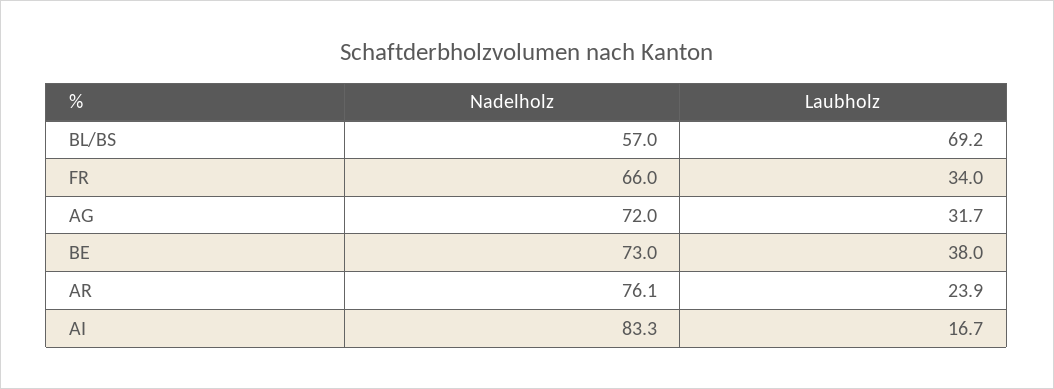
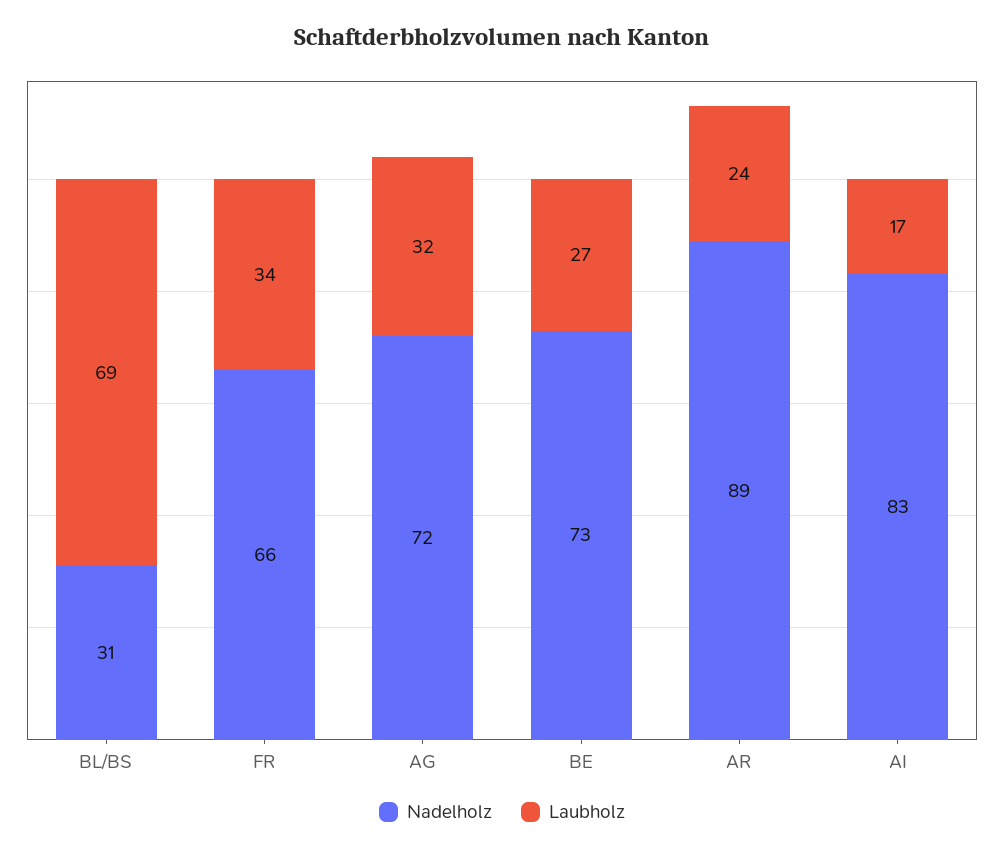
  {
    "Nadelholz": {
-     "BL/BS": 57,
+     "BL/BS": 31,
      "FR": 66,
      "AG": 72,
      "BE": 73,
-     "AR": 76.1,
+     "AR": 89,
      "AI": 83.3
    },
    "Laubholz": {
      "BL/BS": 69.2,
      "FR": 34,
      "AG": 31.7,
-     "BE": 38,
+     "BE": 27,
      "AR": 23.9,
      "AI": 16.7
    }
  }

